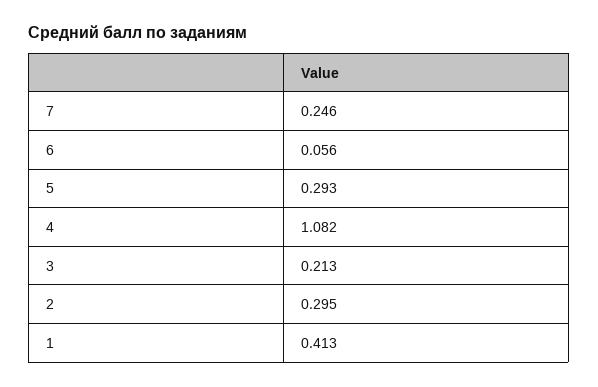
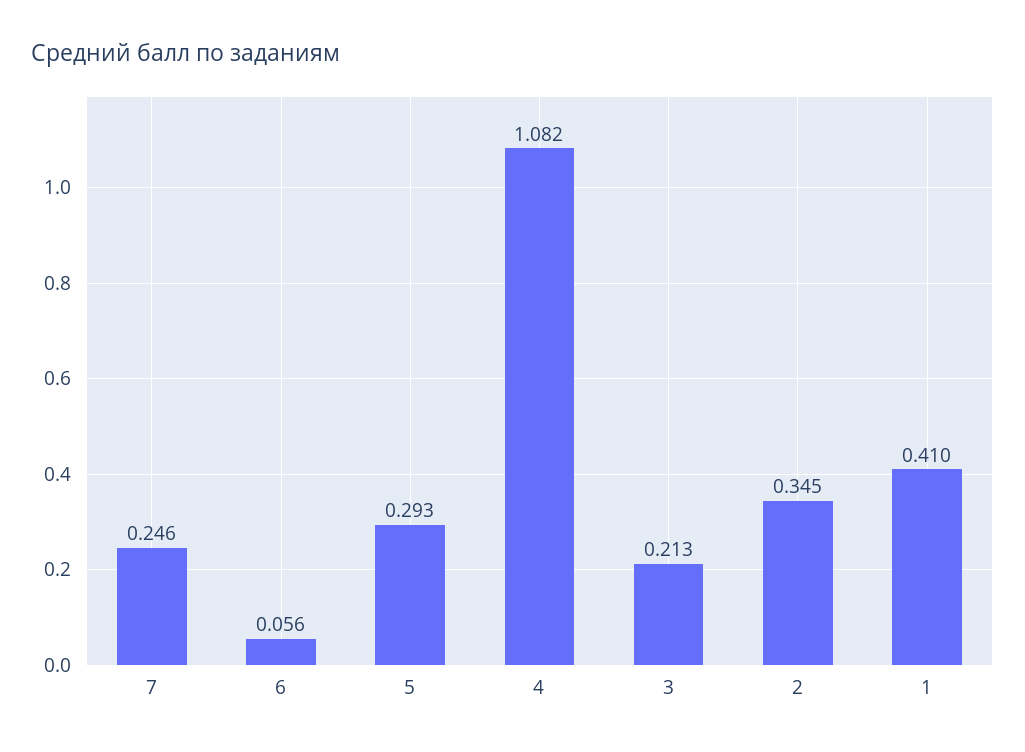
  {
    "7": 0.246,
    "6": 0.056,
    "5": 0.293,
    "4": 1.082,
    "3": 0.213,
-   "2": 0.295,
+   "2": 0.345,
-   "1": 0.413
+   "1": 0.41
  }

